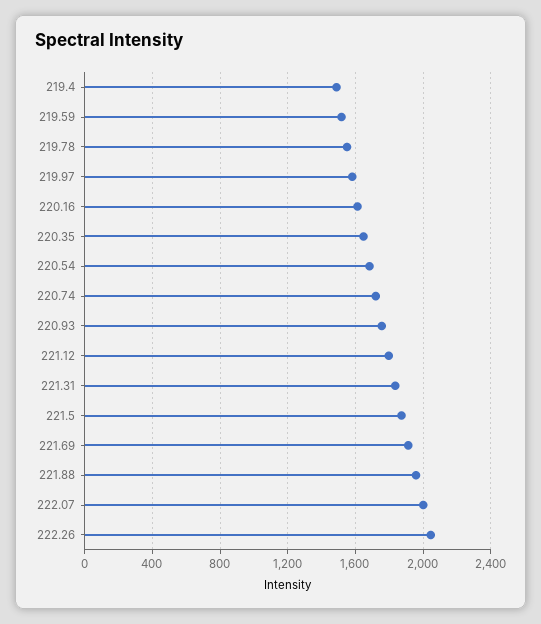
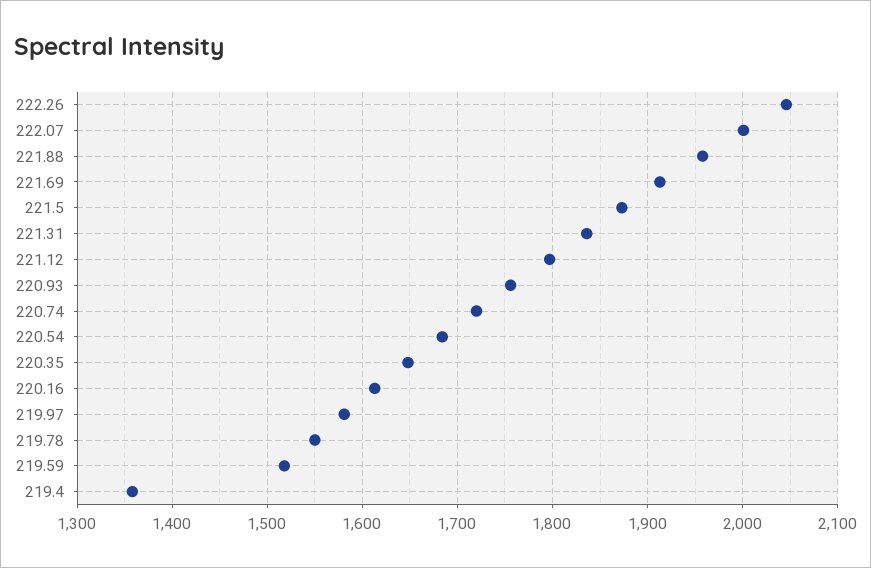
  {
-   "219.4": 1500,
+   "219.4": 1360,
    "219.59": 1520,
    "219.78": 1550,
    "219.97": 1580,
    "220.16": 1610,
    "220.35": 1650,
    "220.54": 1680,
    "220.74": 1720,
    "220.93": 1760,
    "221.12": 1800,
    "221.31": 1840,
    "221.5": 1870,
    "221.69": 1910,
    "221.88": 1960,
    "222.07": 2000,
    "222.26": 2050
  }

